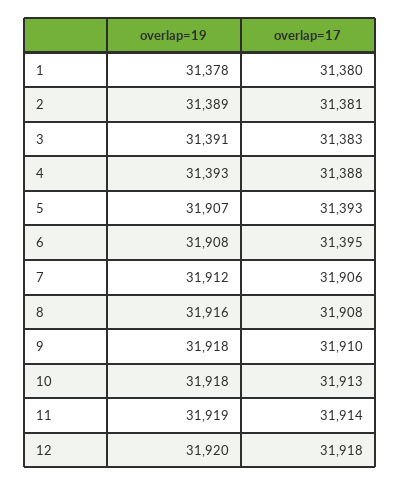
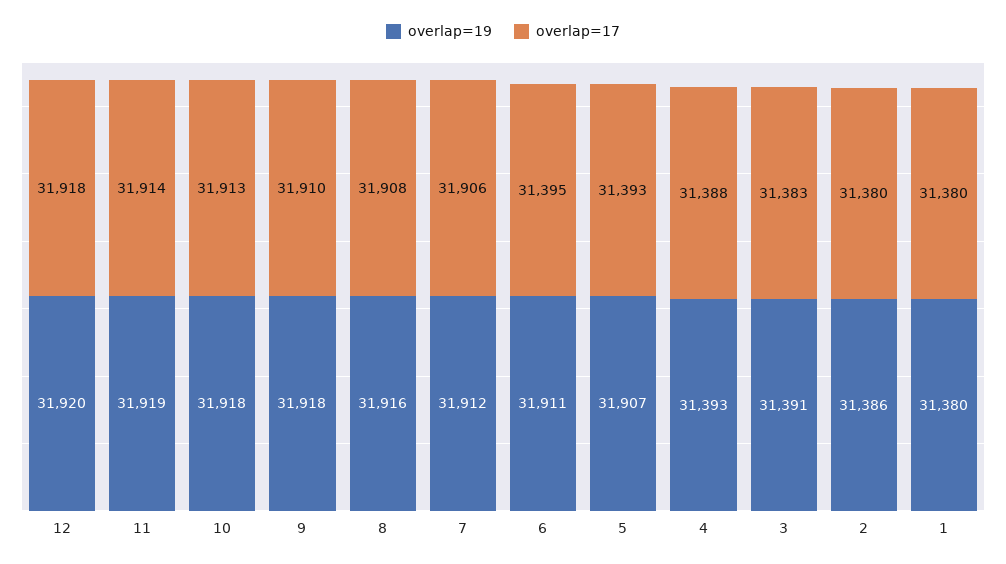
  {
    "overlap=19": {
-     "1": 31378,
+     "1": 31380,
-     "2": 31389,
+     "2": 31386,
      "3": 31391,
      "4": 31393,
      "5": 31907,
-     "6": 31908,
+     "6": 31911,
      "7": 31912,
      "8": 31916,
      "9": 31918,
      "10": 31918,
      "11": 31919,
      "12": 31920
    },
    "overlap=17": {
      "1": 31380,
-     "2": 31381,
+     "2": 31380,
      "3": 31383,
      "4": 31388,
      "5": 31393,
      "6": 31395,
      "7": 31906,
      "8": 31908,
      "9": 31910,
      "10": 31913,
      "11": 31914,
      "12": 31918
    }
  }

